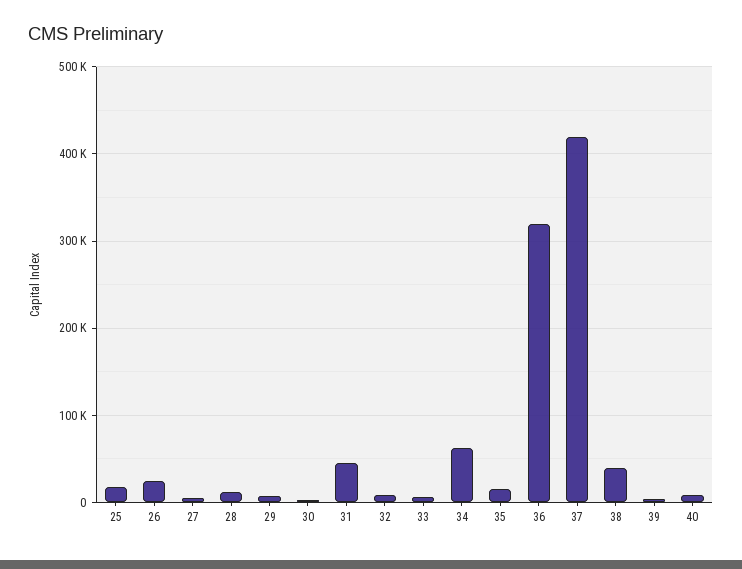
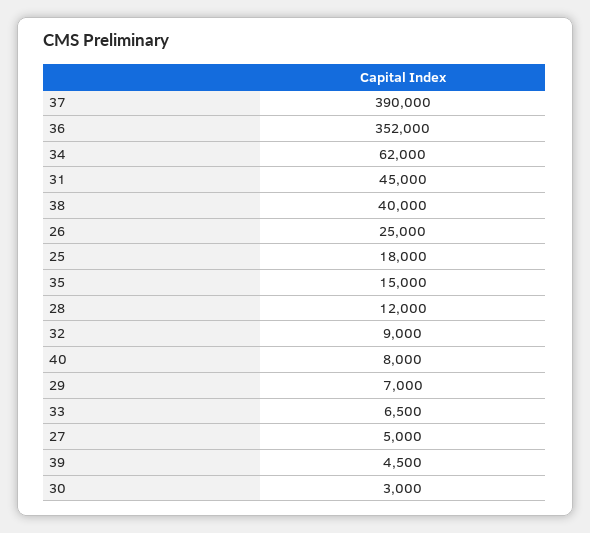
  {
    "25": 18000,
    "26": 25000,
    "27": 5000,
    "28": 12000,
    "29": 7000,
    "30": 3000,
    "31": 45000,
    "32": 9000,
    "33": 6500,
    "34": 62000,
    "35": 15000,
-   "36": 320000,
+   "36": 352000,
-   "37": 420000,
+   "37": 390000,
    "38": 40000,
    "39": 4500,
    "40": 8000
  }

